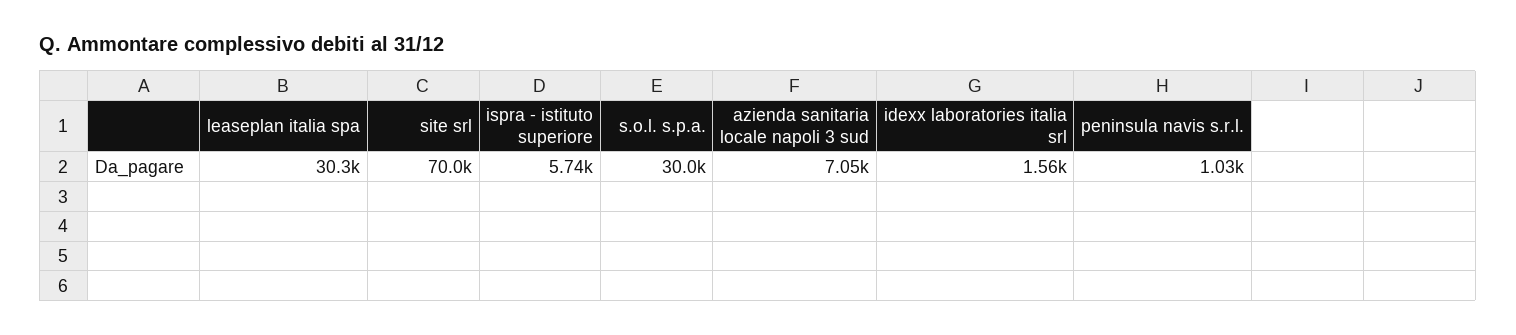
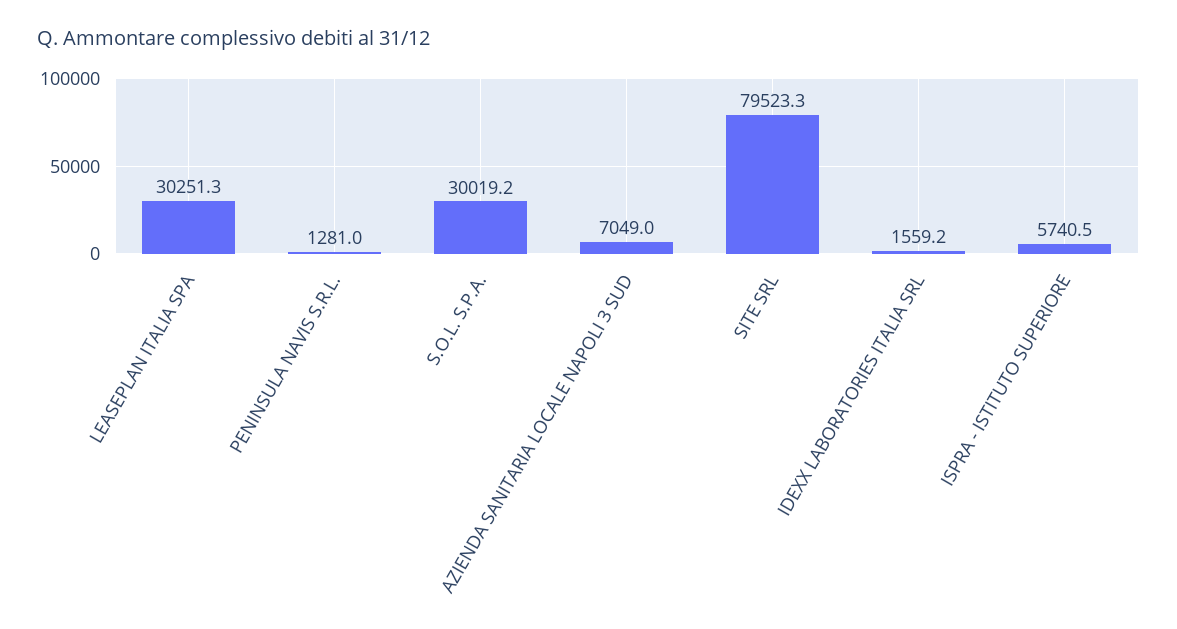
  {
    "leaseplan italia spa": 30251.3,
-   "site srl": 70000,
+   "site srl": 79523.3,
    "ispra - istituto superiore": 5740.5,
    "s.o.l. s.p.a.": 30019.2,
    "azienda sanitaria locale napoli 3 sud": 7049,
    "idexx laboratories italia srl": 1559.2,
-   "peninsula navis s.r.l.": 1030
+   "peninsula navis s.r.l.": 1281
  }

